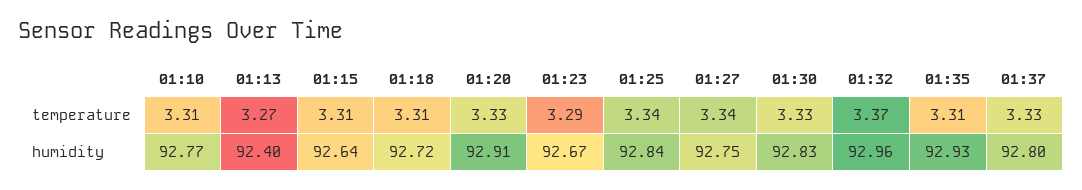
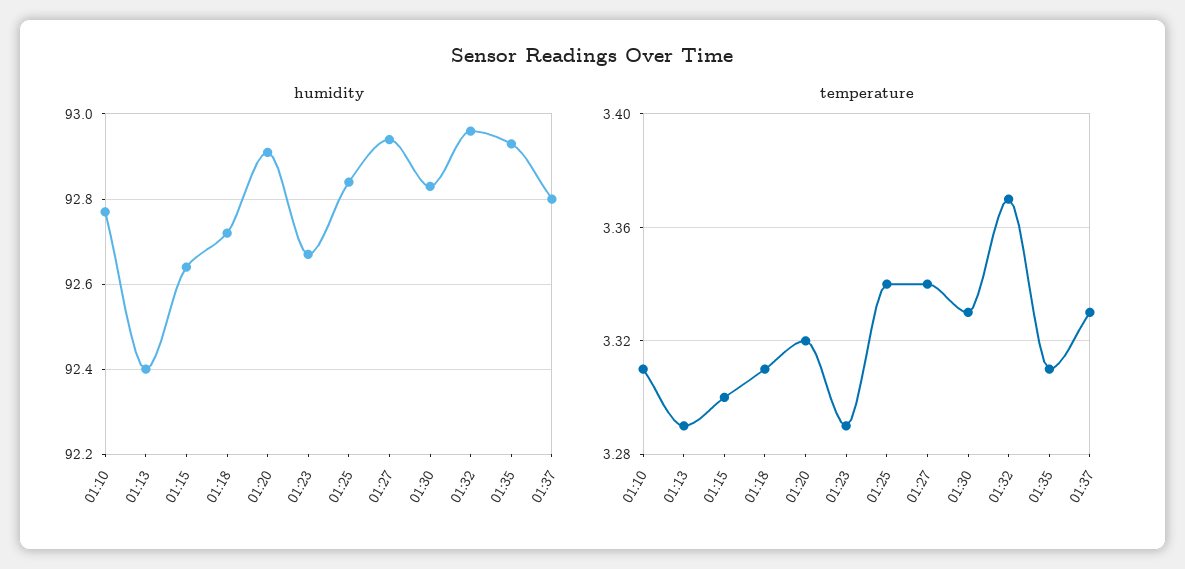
  {
    "temperature": {
      "01:10": 3.31,
-     "01:13": 3.27,
+     "01:13": 3.29,
-     "01:15": 3.31,
+     "01:15": 3.3,
      "01:18": 3.31,
-     "01:20": 3.33,
+     "01:20": 3.32,
      "01:23": 3.29,
      "01:25": 3.34,
      "01:27": 3.34,
      "01:30": 3.33,
      "01:32": 3.37,
      "01:35": 3.31,
      "01:37": 3.33
    },
    "humidity": {
      "01:10": 92.77,
      "01:13": 92.4,
      "01:15": 92.64,
      "01:18": 92.72,
      "01:20": 92.91,
      "01:23": 92.67,
      "01:25": 92.84,
-     "01:27": 92.75,
+     "01:27": 92.95,
      "01:30": 92.83,
      "01:32": 92.96,
      "01:35": 92.93,
      "01:37": 92.8
    }
  }

